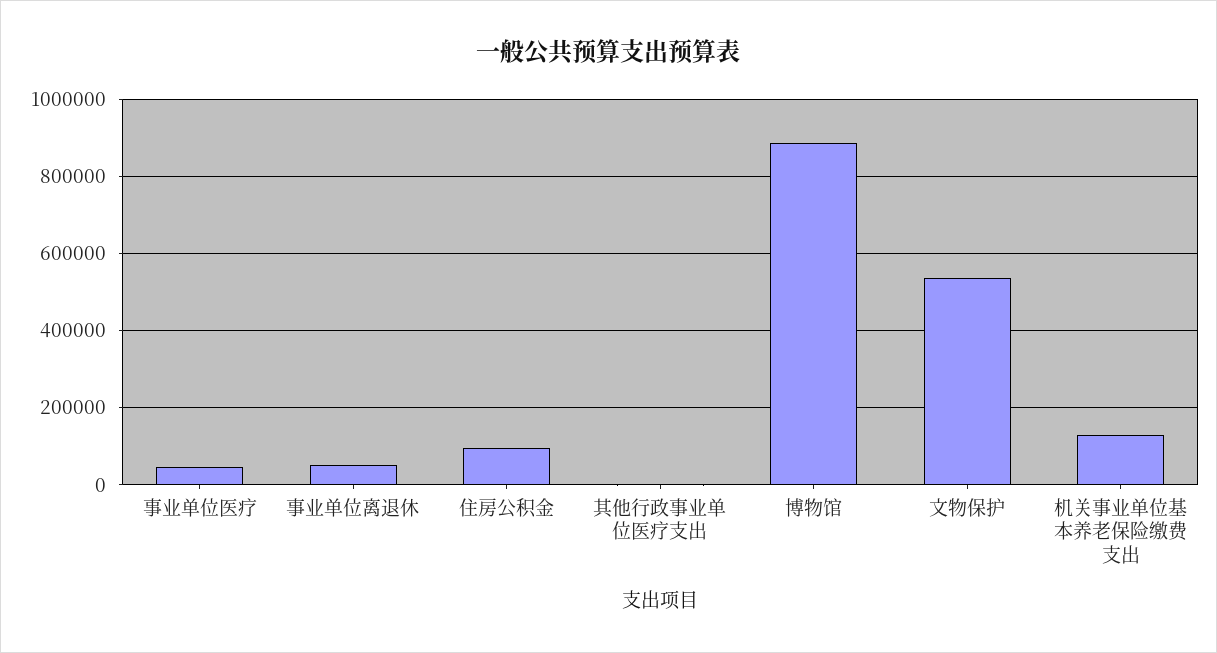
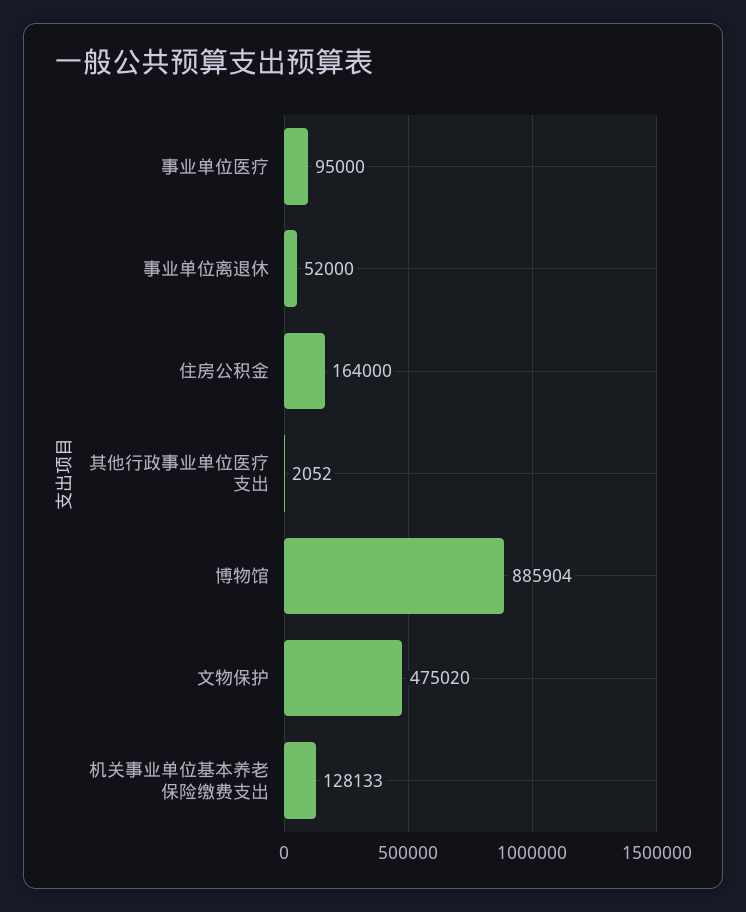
  {
-   "事业单位医疗": 40000,
+   "事业单位医疗": 95000,
    "事业单位离退休": 52000,
-   "住房公积金": 100000,
+   "住房公积金": 164000,
    "其他行政事业单位医疗支出": 2052,
    "博物馆": 885904,
-   "文物保护": 540000,
+   "文物保护": 475020,
    "机关事业单位基本养老保险缴费支出": 128133
  }

